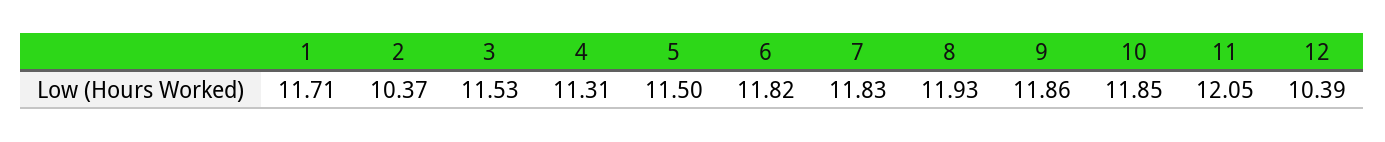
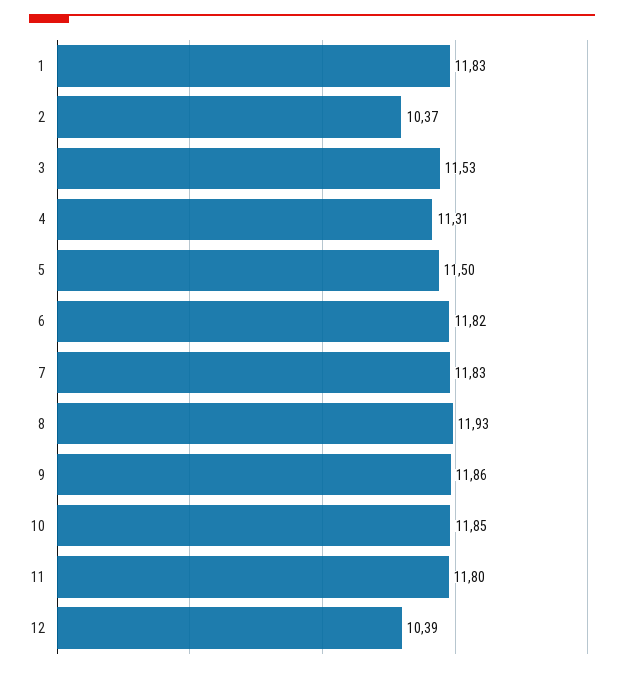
  {
-   "1": 11.71,
+   "1": 11.83,
    "2": 10.37,
    "3": 11.53,
    "4": 11.31,
    "5": 11.5,
    "6": 11.82,
    "7": 11.83,
    "8": 11.93,
    "9": 11.86,
    "10": 11.85,
-   "11": 12.05,
+   "11": 11.8,
    "12": 10.39
  }

